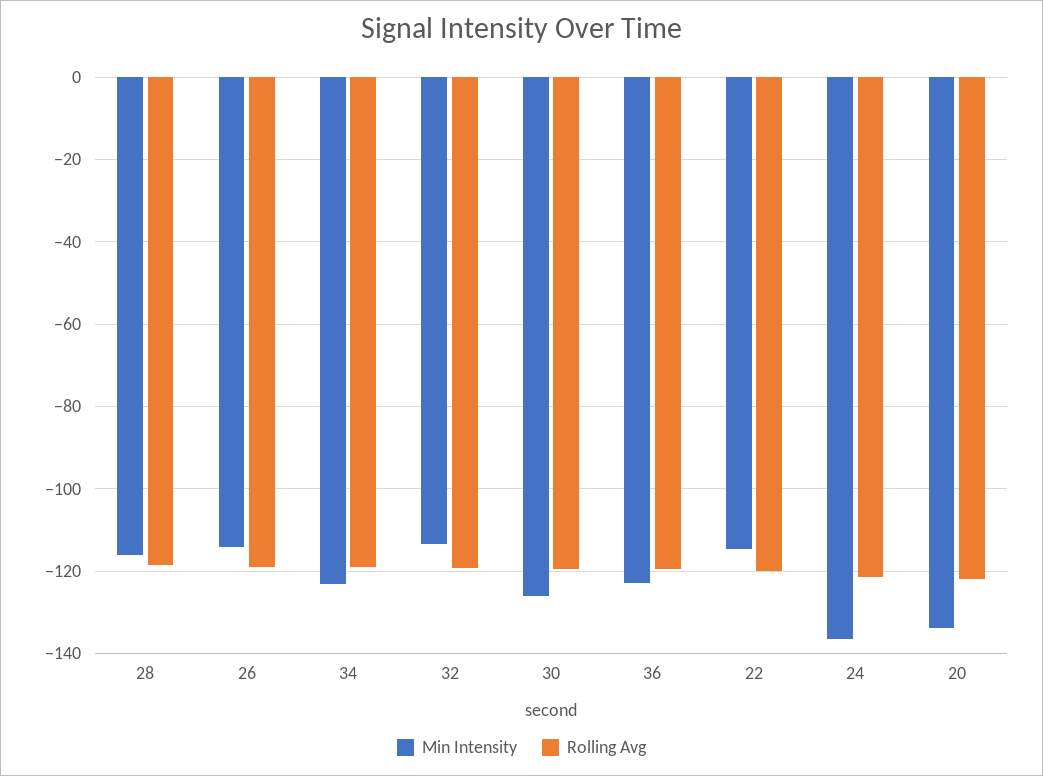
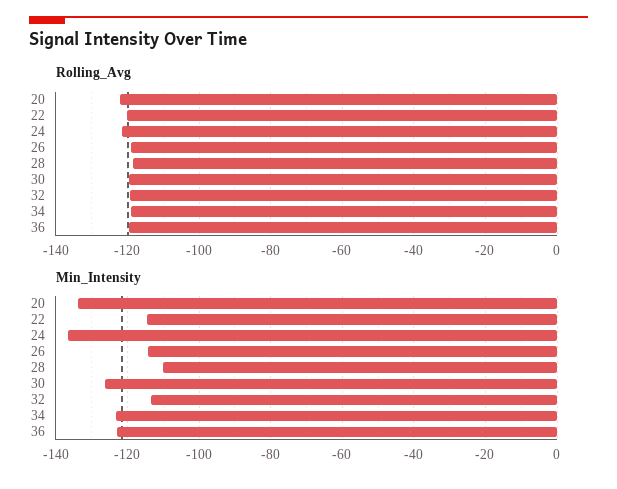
  {
    "Min Intensity": {
-     "28": -116,
+     "28": -110,
      "26": -114,
      "34": -124,
      "32": -114,
      "30": -126,
      "36": -122,
      "22": -114,
      "24": -136,
      "20": -134
    },
    "Rolling Avg": {
      "28": -118,
      "26": -120,
      "34": -120,
      "32": -120,
      "30": -120,
      "36": -120,
      "22": -120,
      "24": -122,
      "20": -122
    }
  }

